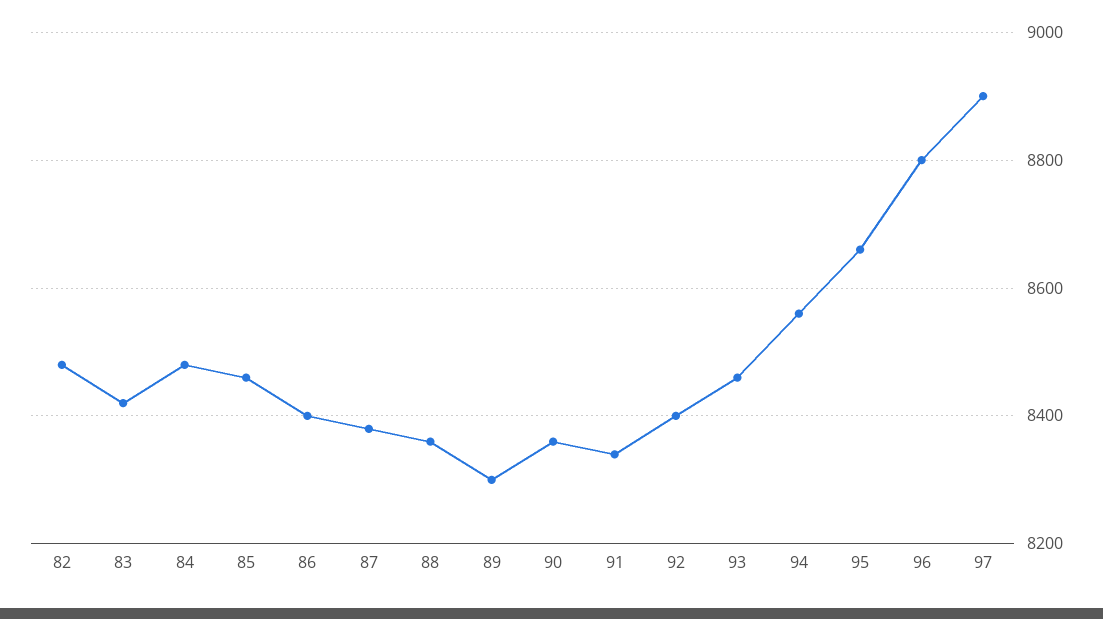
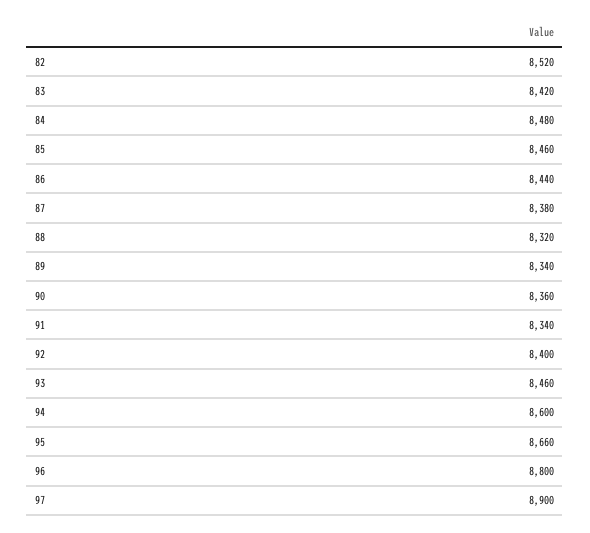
  {
-   "82": 8480,
+   "82": 8520,
    "83": 8420,
    "84": 8480,
    "85": 8460,
-   "86": 8400,
+   "86": 8440,
    "87": 8380,
-   "88": 8360,
+   "88": 8320,
-   "89": 8300,
+   "89": 8340,
    "90": 8360,
    "91": 8340,
    "92": 8400,
    "93": 8460,
-   "94": 8560,
+   "94": 8600,
    "95": 8660,
    "96": 8800,
    "97": 8900
  }

